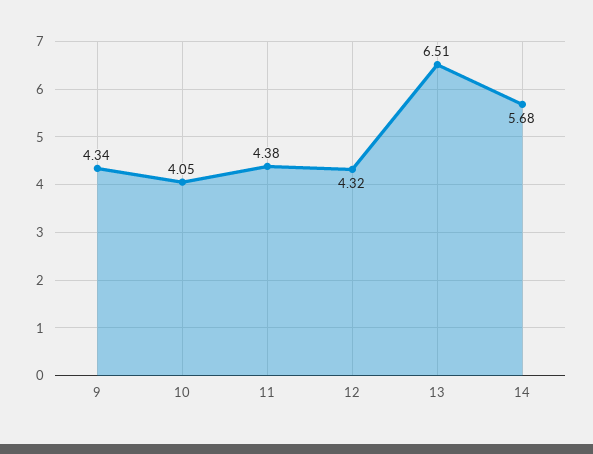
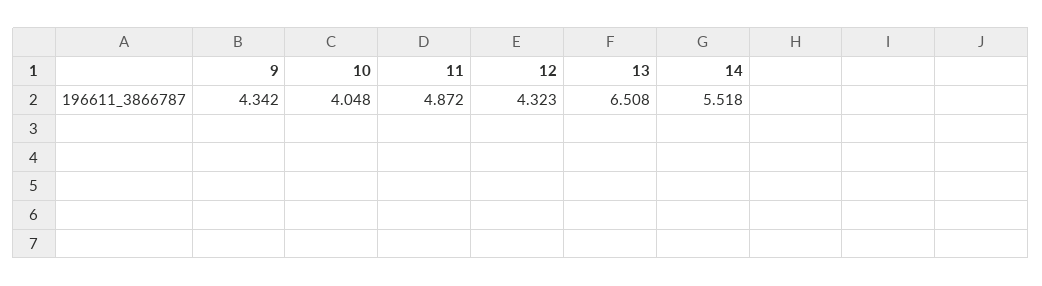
  {
    "9": 4.342,
    "10": 4.048,
-   "11": 4.38,
+   "11": 4.872,
    "12": 4.323,
    "13": 6.508,
-   "14": 5.68
+   "14": 5.518
  }

